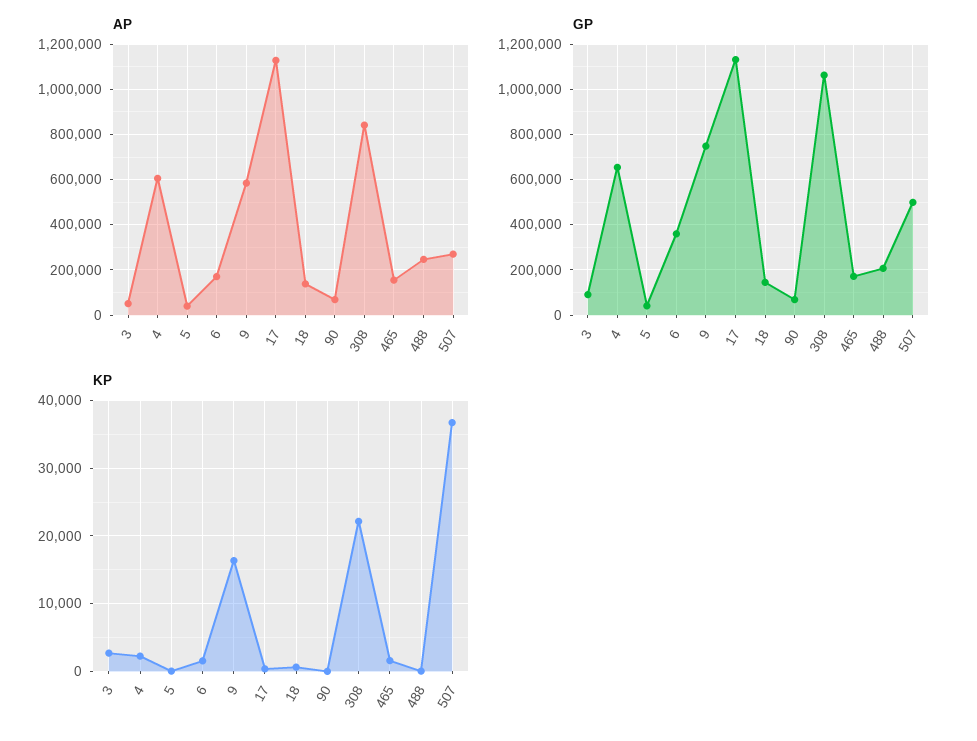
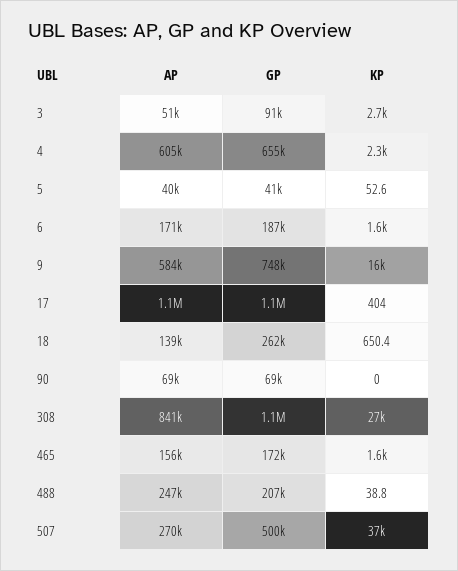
  {
    "AP": {
      "3": 51000,
      "4": 605000,
      "5": 40000,
      "6": 171000,
      "9": 584000,
      "17": 1100000,
      "18": 139000,
      "90": 69000,
      "308": 841000,
      "465": 156000,
      "488": 247000,
      "507": 270000
    },
    "GP": {
      "3": 91000,
      "4": 655000,
      "5": 41000,
-     "6": 350000,
+     "6": 187000,
      "9": 748000,
      "17": 1100000,
-     "18": 150000,
+     "18": 262000,
      "90": 69000,
      "308": 1100000,
      "465": 172000,
      "488": 207000,
      "507": 500000
    },
    "KP": {
      "3": 2700,
      "4": 2300,
      "5": 52.6,
      "6": 1600,
      "9": 16000,
      "17": 404,
      "18": 650.4,
      "90": 0,
-     "308": 22000,
+     "308": 27000,
      "465": 1600,
      "488": 38.8,
      "507": 37000
    }
  }

